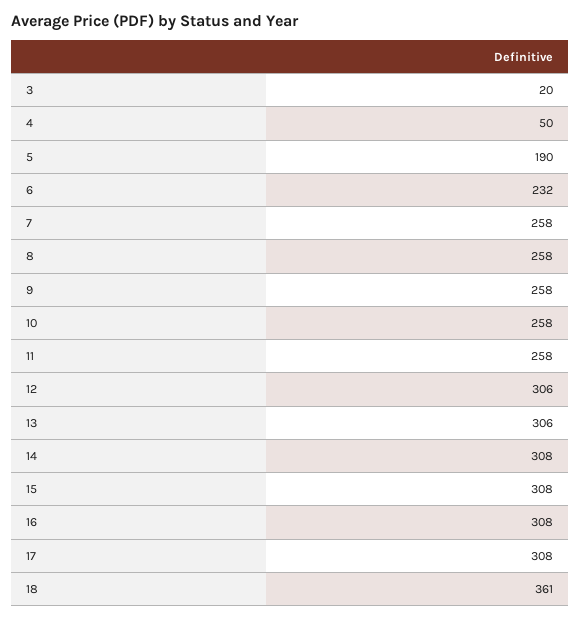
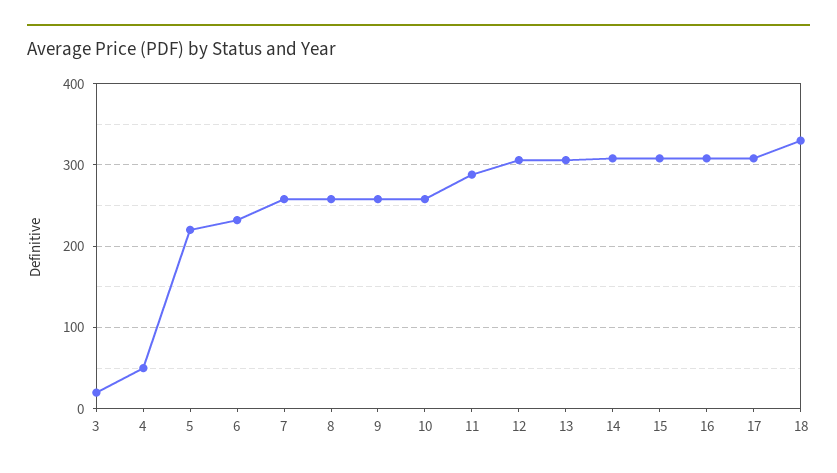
  {
    "3": 20,
    "4": 50,
-   "5": 190,
+   "5": 220,
    "6": 232,
    "7": 258,
    "8": 258,
    "9": 258,
    "10": 258,
-   "11": 258,
+   "11": 290,
    "12": 306,
    "13": 306,
    "14": 308,
    "15": 308,
    "16": 308,
    "17": 308,
-   "18": 361
+   "18": 330
  }

